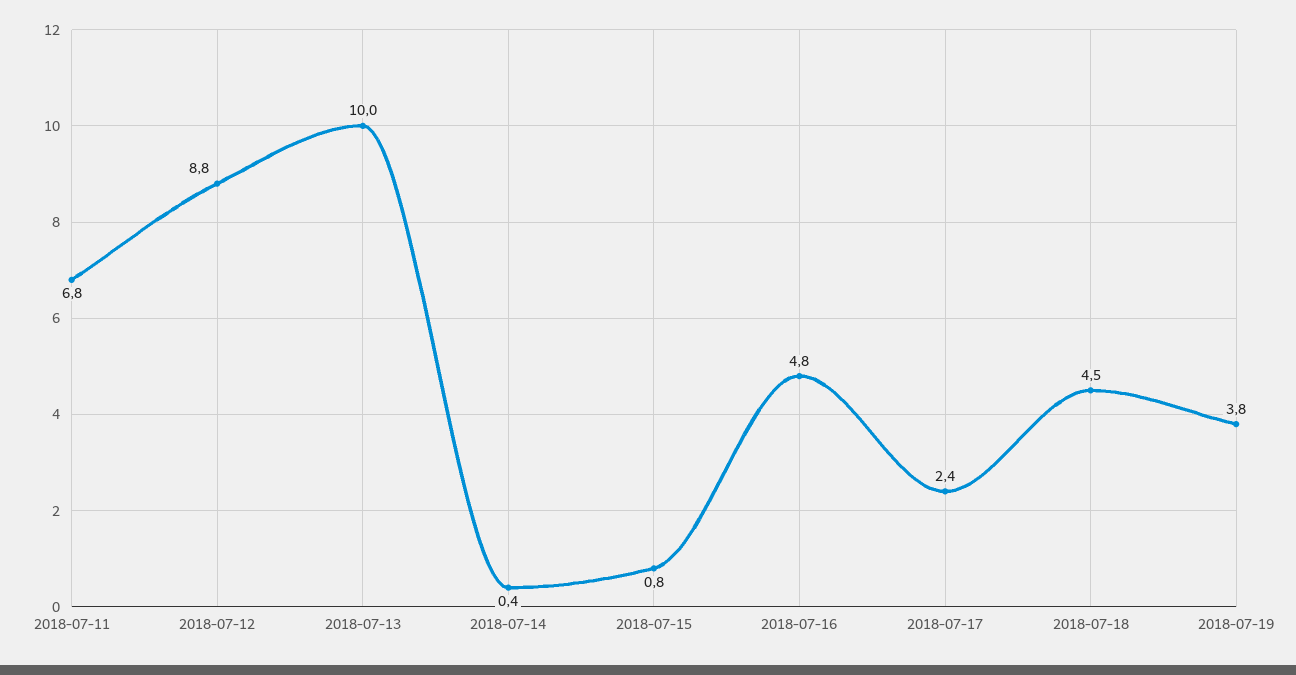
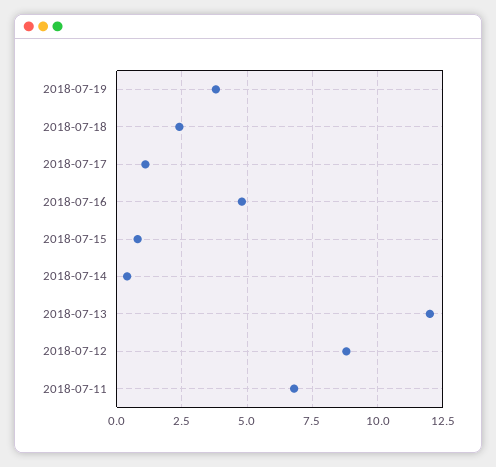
  {
    "2018-07-11": 6.8,
    "2018-07-12": 8.8,
-   "2018-07-13": 10,
+   "2018-07-13": 12,
    "2018-07-14": 0.4,
    "2018-07-15": 0.8,
    "2018-07-16": 4.8,
-   "2018-07-17": 2.4,
+   "2018-07-17": 1,
-   "2018-07-18": 4.5,
+   "2018-07-18": 2.5,
    "2018-07-19": 3.8
  }

